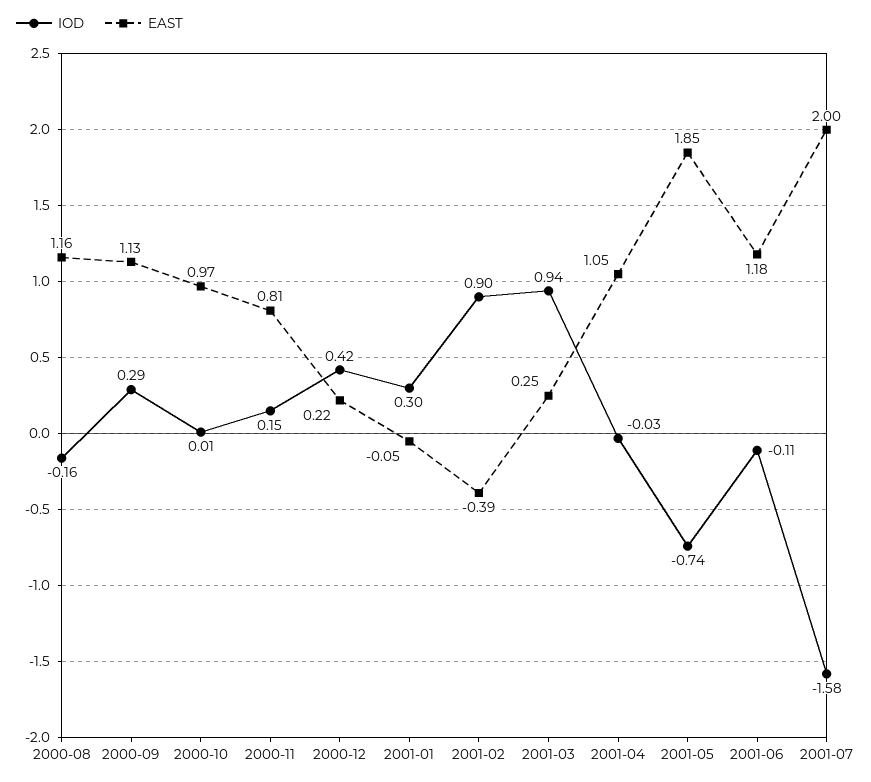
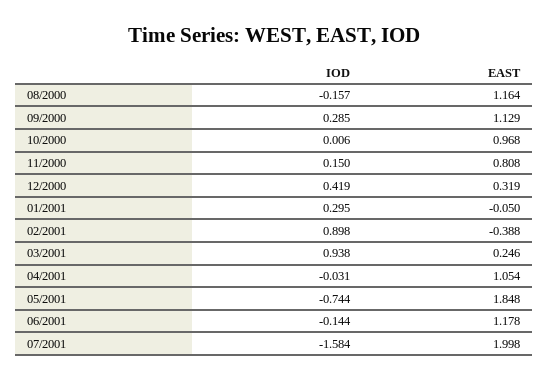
  {
    "IOD": {
      "2000-08": -0.157,
      "2000-09": 0.285,
      "2000-10": 0.006,
      "2000-11": 0.15,
      "2000-12": 0.419,
      "2001-01": 0.295,
      "2001-02": 0.898,
      "2001-03": 0.938,
      "2001-04": -0.031,
      "2001-05": -0.744,
-     "2001-06": -0.11,
+     "2001-06": -0.144,
      "2001-07": -1.584
    },
    "EAST": {
      "2000-08": 1.164,
      "2000-09": 1.129,
      "2000-10": 0.968,
      "2000-11": 0.808,
-     "2000-12": 0.22,
+     "2000-12": 0.319,
      "2001-01": -0.05,
      "2001-02": -0.388,
      "2001-03": 0.246,
      "2001-04": 1.054,
      "2001-05": 1.848,
      "2001-06": 1.178,
      "2001-07": 1.998
    }
  }

